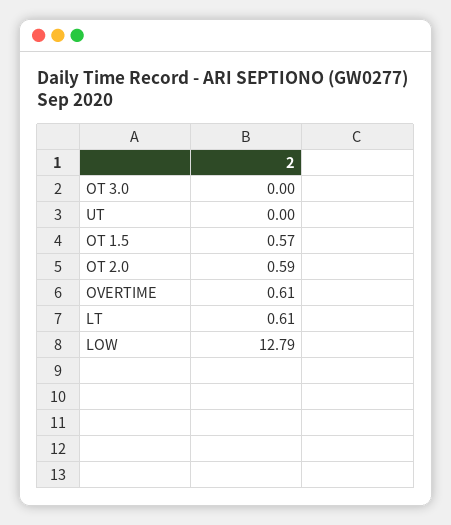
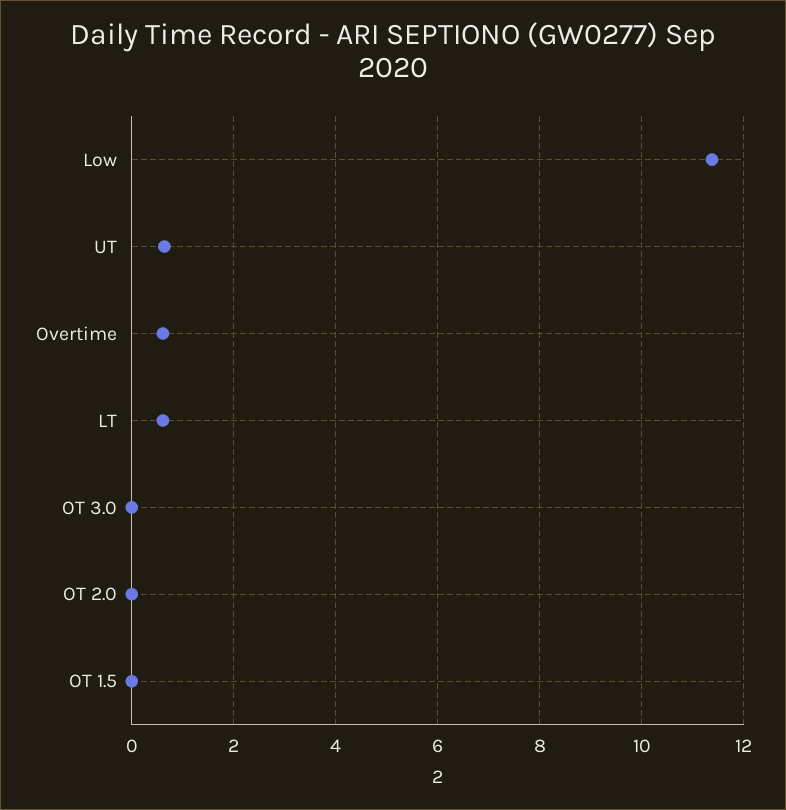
  {
    "OT 3.0": 0,
-   "UT": 0,
+   "UT": 0.6,
-   "OT 1.5": 0.57,
+   "OT 1.5": 0,
-   "OT 2.0": 0.59,
+   "OT 2.0": 0,
    "OVERTIME": 0.61,
    "LT": 0.61,
-   "LOW": 12.79
+   "LOW": 11.4
  }

